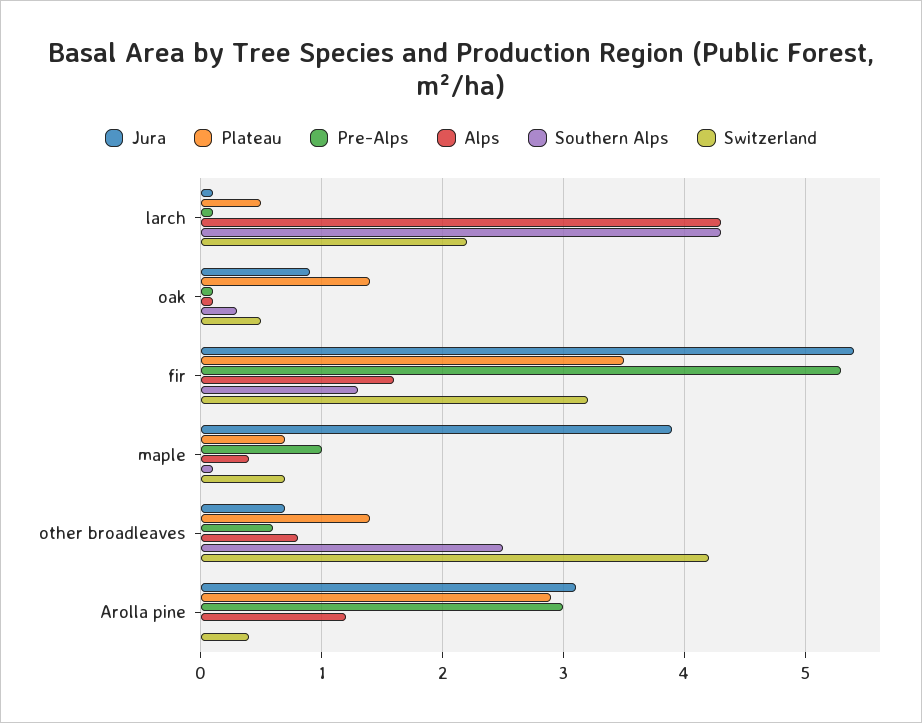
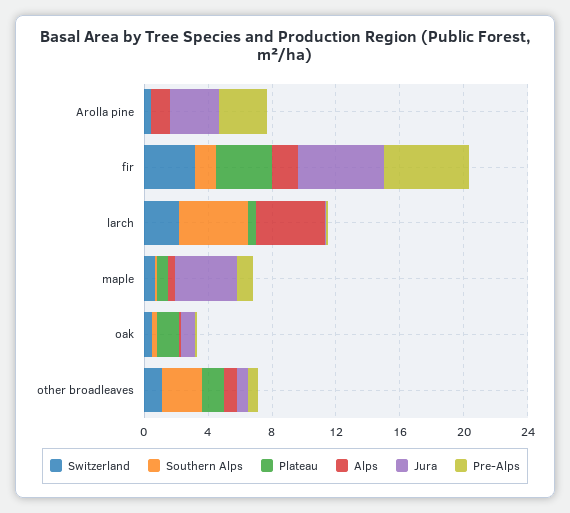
  {
    "Jura": {
      "larch": 0.1,
      "oak": 0.9,
      "fir": 5.4,
      "maple": 3.9,
      "other broadleaves": 0.7,
      "Arolla pine": 3.1
    },
    "Plateau": {
      "larch": 0.5,
      "oak": 1.4,
      "fir": 3.5,
      "maple": 0.7,
      "other broadleaves": 1.4,
-     "Arolla pine": 2.9
+     "Arolla pine": 0
    },
    "Pre-Alps": {
      "larch": 0.1,
      "oak": 0.1,
      "fir": 5.3,
      "maple": 1,
      "other broadleaves": 0.6,
      "Arolla pine": 3
    },
    "Alps": {
      "larch": 4.3,
      "oak": 0.1,
      "fir": 1.6,
      "maple": 0.4,
      "other broadleaves": 0.8,
      "Arolla pine": 1.2
    },
    "Southern Alps": {
      "larch": 4.3,
      "oak": 0.3,
      "fir": 1.3,
      "maple": 0.1,
      "other broadleaves": 2.5,
      "Arolla pine": 0
    },
    "Switzerland": {
      "larch": 2.2,
      "oak": 0.5,
      "fir": 3.2,
      "maple": 0.7,
-     "other broadleaves": 4.2,
+     "other broadleaves": 1,
      "Arolla pine": 0.4
    }
  }

